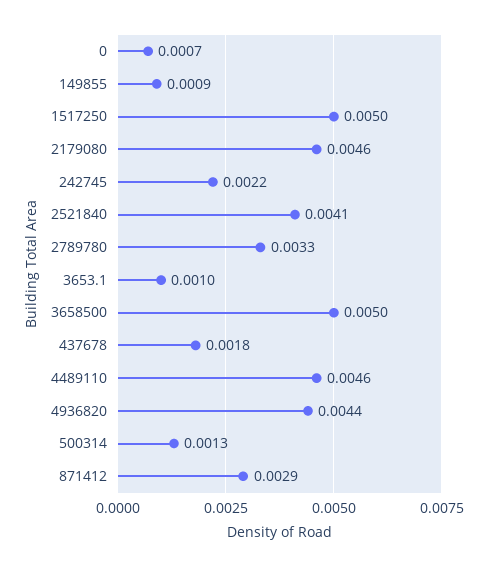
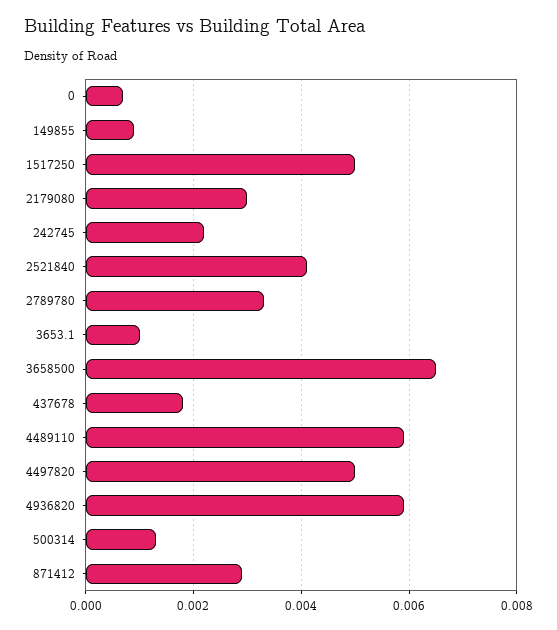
  {
    "0": 0.0007,
    "149855": 0.0009,
    "1517250": 0.005,
-   "2179080": 0.0046,
+   "2179080": 0.003,
    "242745": 0.0022,
    "2521840": 0.0041,
    "2789780": 0.0033,
    "3653.1": 0.001,
-   "3658500": 0.005,
+   "3658500": 0.0065,
    "437678": 0.0018,
-   "4489110": 0.0046,
+   "4489110": 0.006,
-   "4936820": 0.0044,
+   "4936820": 0.006,
    "500314": 0.0013,
-   "871412": 0.0029
+   "871412": 0.0029,
+   "4497820": 0.005
  }

